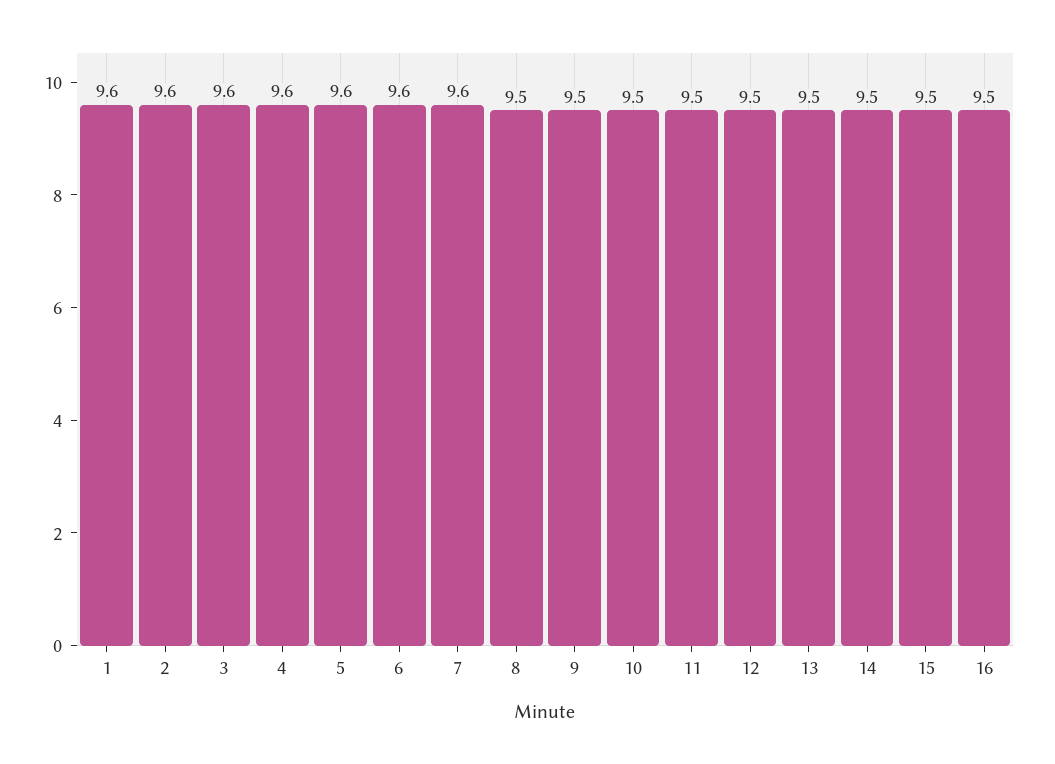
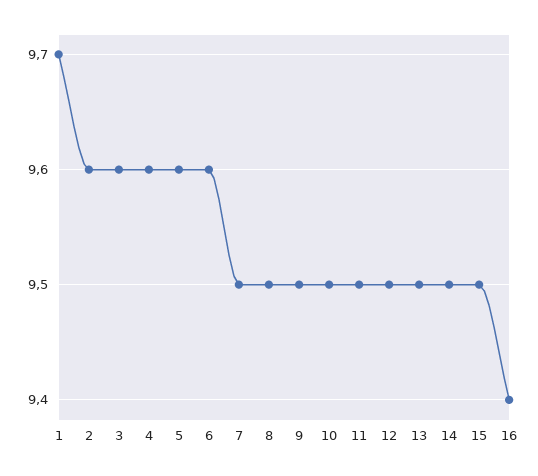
  {
-   "1": 9.6,
+   "1": 9.7,
    "2": 9.6,
    "3": 9.6,
    "4": 9.6,
    "5": 9.6,
    "6": 9.6,
-   "7": 9.6,
+   "7": 9.5,
    "8": 9.5,
    "9": 9.5,
    "10": 9.5,
    "11": 9.5,
    "12": 9.5,
    "13": 9.5,
    "14": 9.5,
    "15": 9.5,
-   "16": 9.5
+   "16": 9.4
  }

